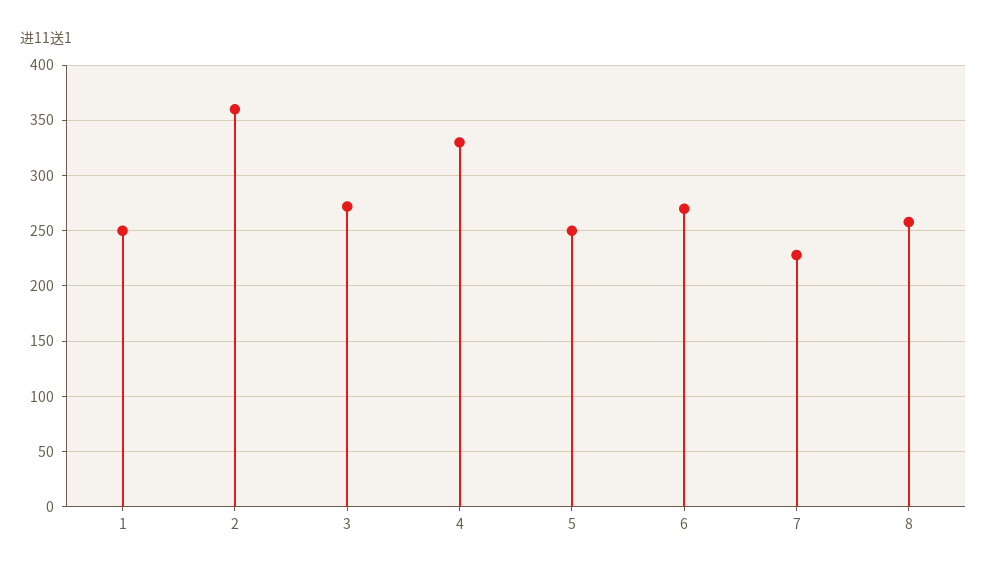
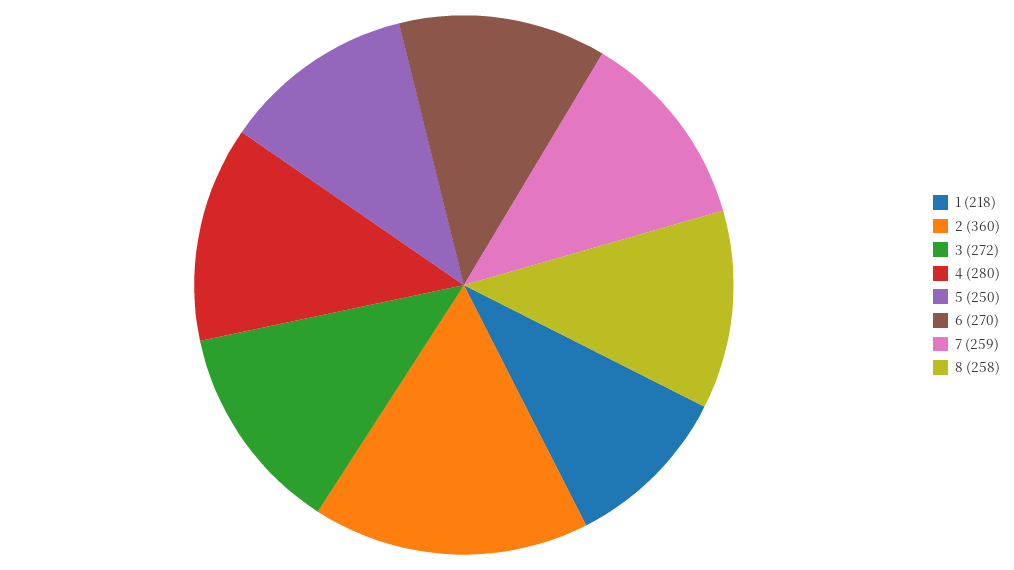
  {
-   "1": 250,
+   "1": 218,
    "2": 360,
    "3": 272,
-   "4": 330,
+   "4": 280,
    "5": 250,
    "6": 270,
-   "7": 230,
+   "7": 259,
    "8": 258
  }

